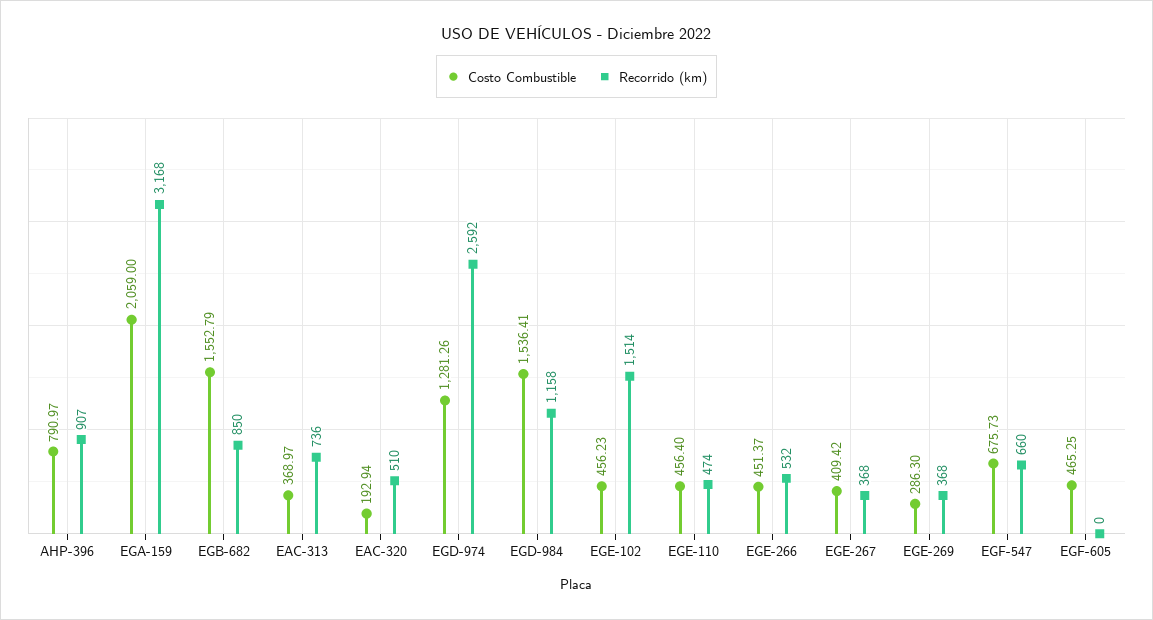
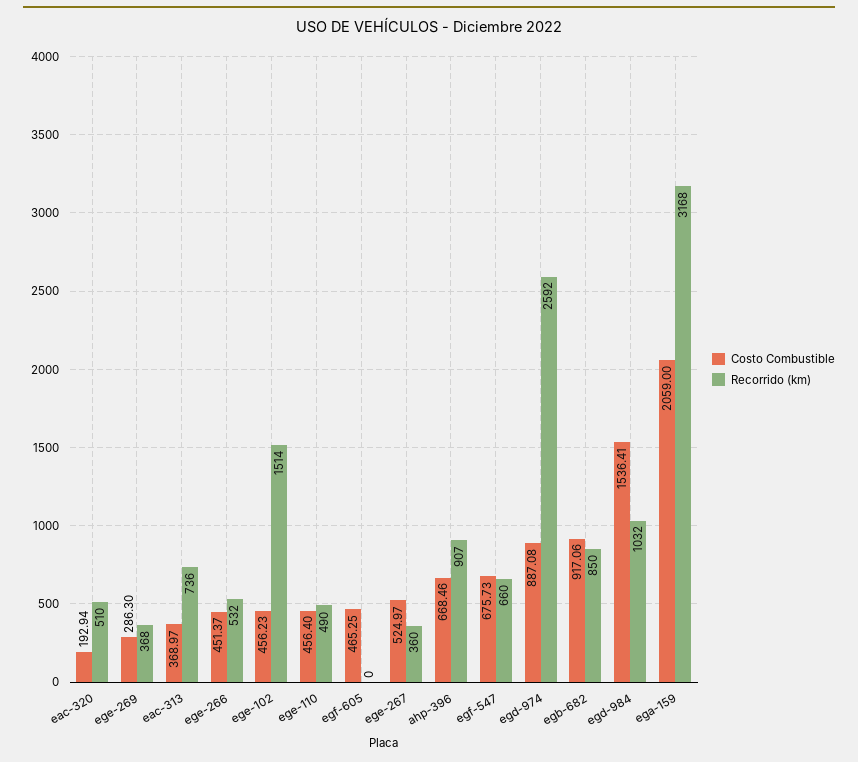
  {
    "Costo Combustible": {
-     "AHP-396": 790.97,
+     "AHP-396": 668.46,
      "EGA-159": 2059,
-     "EGB-682": 1552.79,
+     "EGB-682": 917.06,
      "EAC-313": 368.97,
      "EAC-320": 192.94,
-     "EGD-974": 1281.26,
+     "EGD-974": 887.08,
      "EGD-984": 1536.41,
      "EGE-102": 456.23,
      "EGE-110": 456.4,
      "EGE-266": 451.37,
-     "EGE-267": 409.42,
+     "EGE-267": 524.97,
      "EGE-269": 286.3,
      "EGF-547": 675.73,
      "EGF-605": 465.25
    },
    "Recorrido (km)": {
      "AHP-396": 907,
      "EGA-159": 3168,
      "EGB-682": 850,
      "EAC-313": 736,
      "EAC-320": 510,
      "EGD-974": 2592,
-     "EGD-984": 1158,
+     "EGD-984": 1032,
      "EGE-102": 1514,
-     "EGE-110": 474,
+     "EGE-110": 490,
      "EGE-266": 532,
-     "EGE-267": 368,
+     "EGE-267": 360,
      "EGE-269": 368,
      "EGF-547": 660,
      "EGF-605": 0
    }
  }

